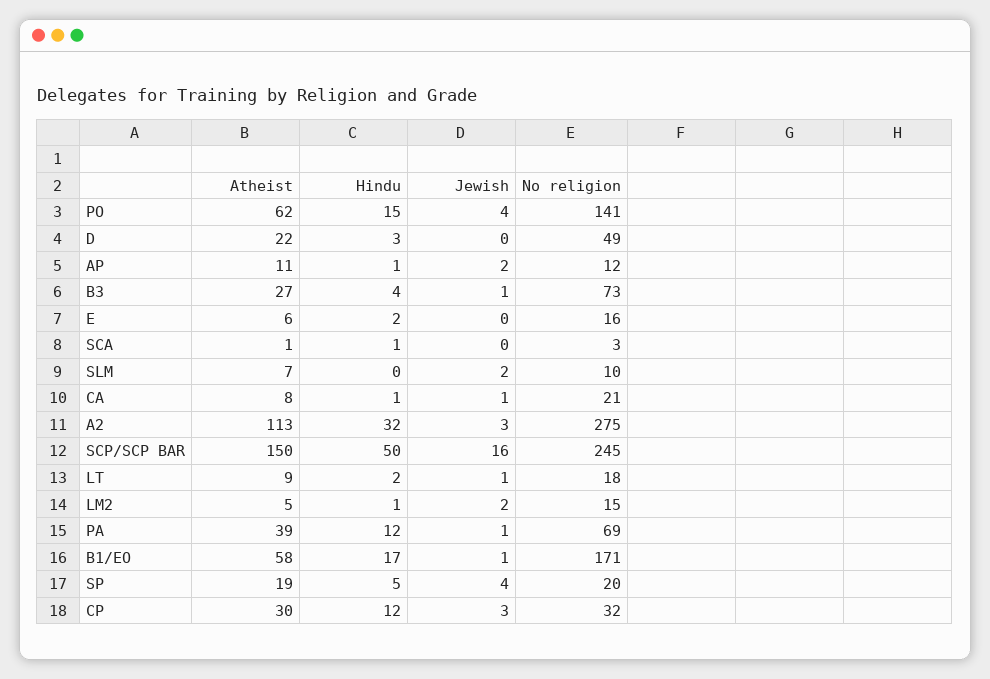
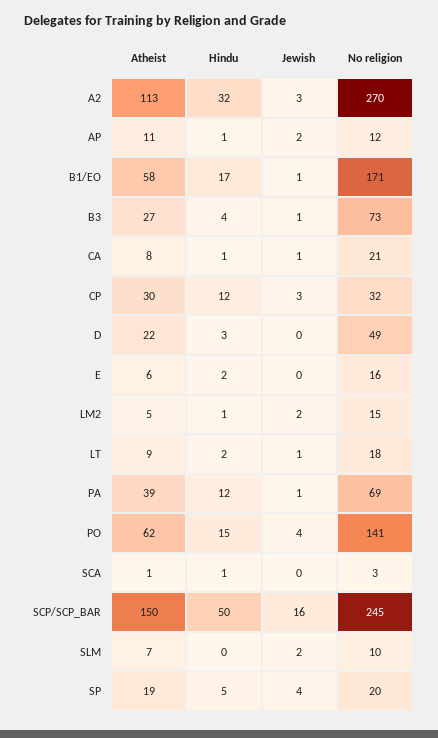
  {
    "Atheist": {
      "PO": 62,
      "D": 22,
      "AP": 11,
      "B3": 27,
      "E": 6,
      "SCA": 1,
      "SLM": 7,
      "CA": 8,
      "A2": 113,
      "SCP/SCP BAR": 150,
      "LT": 9,
      "LM2": 5,
      "PA": 39,
      "B1/EO": 58,
      "SP": 19,
      "CP": 30
    },
    "Hindu": {
      "PO": 15,
      "D": 3,
      "AP": 1,
      "B3": 4,
      "E": 2,
      "SCA": 1,
      "SLM": 0,
      "CA": 1,
      "A2": 32,
      "SCP/SCP BAR": 50,
      "LT": 2,
      "LM2": 1,
      "PA": 12,
      "B1/EO": 17,
      "SP": 5,
      "CP": 12
    },
    "Jewish": {
      "PO": 4,
      "D": 0,
      "AP": 2,
      "B3": 1,
      "E": 0,
      "SCA": 0,
      "SLM": 2,
      "CA": 1,
      "A2": 3,
      "SCP/SCP BAR": 16,
      "LT": 1,
      "LM2": 2,
      "PA": 1,
      "B1/EO": 1,
      "SP": 4,
      "CP": 3
    },
    "No religion": {
      "PO": 141,
      "D": 49,
      "AP": 12,
      "B3": 73,
      "E": 16,
      "SCA": 3,
      "SLM": 10,
      "CA": 21,
-     "A2": 275,
+     "A2": 270,
      "SCP/SCP BAR": 245,
      "LT": 18,
      "LM2": 15,
      "PA": 69,
      "B1/EO": 171,
      "SP": 20,
      "CP": 32
    }
  }

